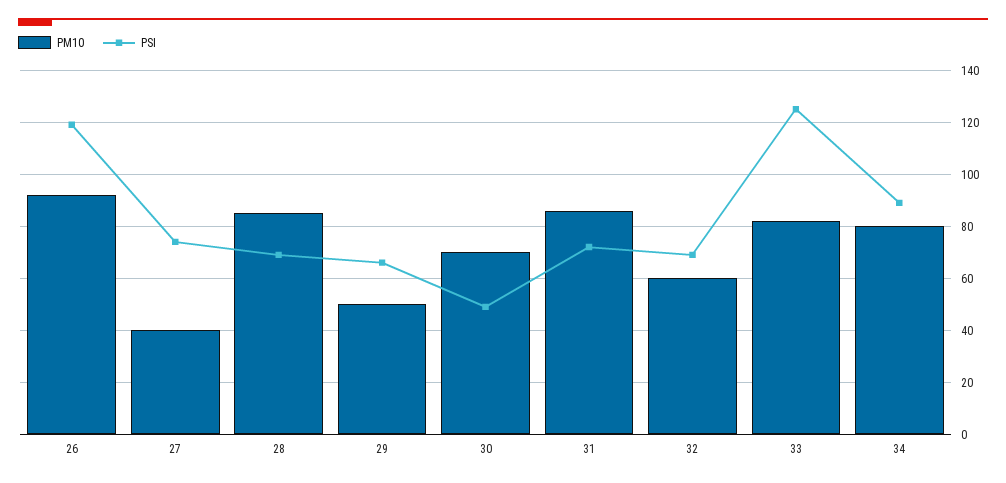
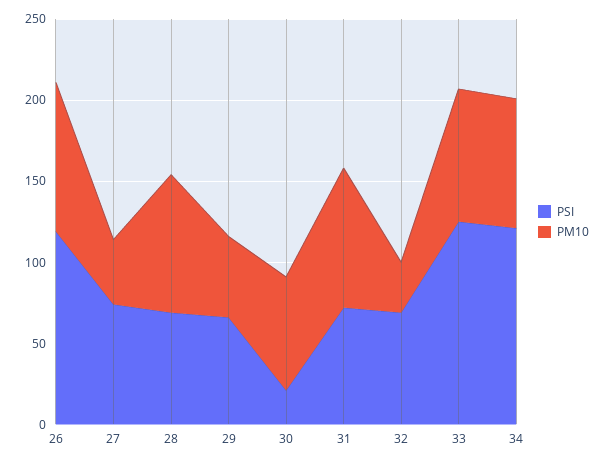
  {
    "PM10": {
      "26": 90,
      "27": 40,
      "28": 85,
      "29": 50,
      "30": 70,
      "31": 85,
-     "32": 60,
+     "32": 30,
      "33": 80,
      "34": 80
    },
    "PSI": {
      "26": 120,
      "27": 75,
      "28": 70,
      "29": 65,
-     "30": 50,
+     "30": 20,
      "31": 70,
      "32": 70,
      "33": 125,
-     "34": 90
+     "34": 120
    }
  }

